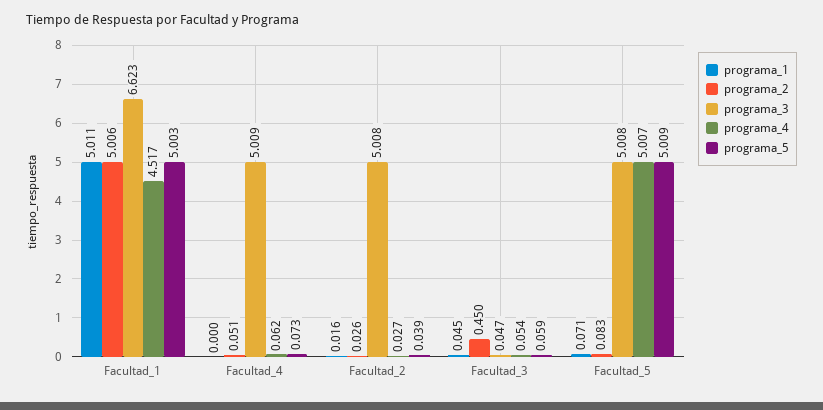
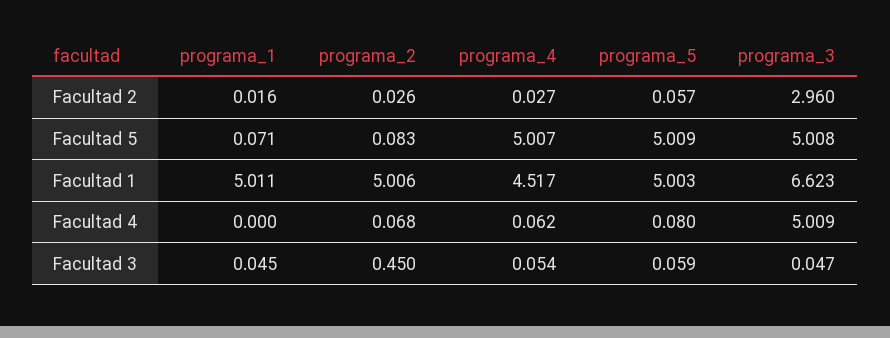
  {
    "programa_1": {
      "Facultad_1": 5.011,
      "Facultad_4": 0,
      "Facultad_2": 0.016,
      "Facultad_3": 0.045,
      "Facultad_5": 0.071
    },
    "programa_2": {
      "Facultad_1": 5.006,
-     "Facultad_4": 0.051,
+     "Facultad_4": 0.068,
      "Facultad_2": 0.026,
      "Facultad_3": 0.45,
      "Facultad_5": 0.083
    },
    "programa_3": {
      "Facultad_1": 6.623,
      "Facultad_4": 5.009,
-     "Facultad_2": 5.008,
+     "Facultad_2": 2.96,
      "Facultad_3": 0.047,
      "Facultad_5": 5.008
    },
    "programa_4": {
      "Facultad_1": 4.517,
      "Facultad_4": 0.062,
      "Facultad_2": 0.027,
      "Facultad_3": 0.054,
      "Facultad_5": 5.007
    },
    "programa_5": {
      "Facultad_1": 5.003,
-     "Facultad_4": 0.073,
+     "Facultad_4": 0.08,
-     "Facultad_2": 0.039,
+     "Facultad_2": 0.057,
      "Facultad_3": 0.059,
      "Facultad_5": 5.009
    }
  }

